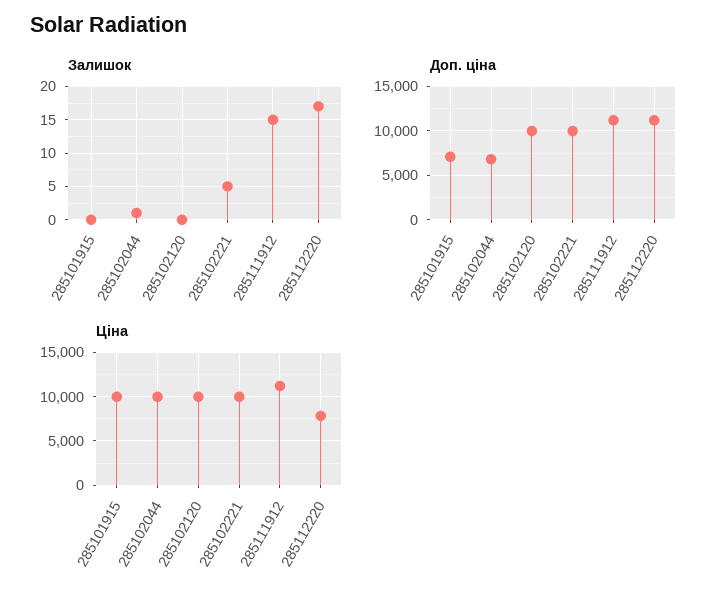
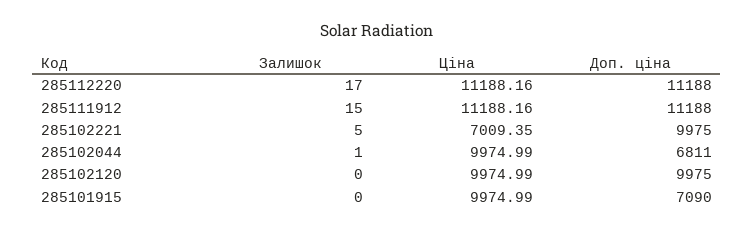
  {
    "Залишок": {
      "285101915": 0,
      "285102044": 1,
      "285102120": 0,
      "285102221": 5,
      "285111912": 15,
      "285112220": 17
    },
    "Доп. ціна": {
      "285101915": 7090,
      "285102044": 6811,
      "285102120": 9975,
      "285102221": 9975,
      "285111912": 11188,
      "285112220": 11188
    },
    "Ціна": {
      "285101915": 9974.99,
      "285102044": 9974.99,
      "285102120": 9974.99,
-     "285102221": 10000,
+     "285102221": 7009.35,
      "285111912": 11188.16,
-     "285112220": 8000
+     "285112220": 11188.16
    }
  }

